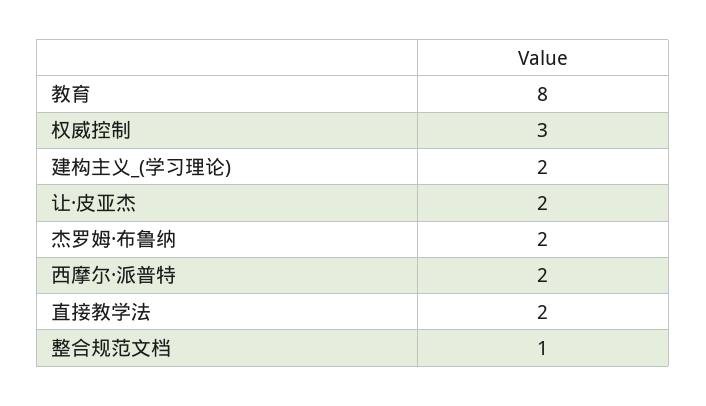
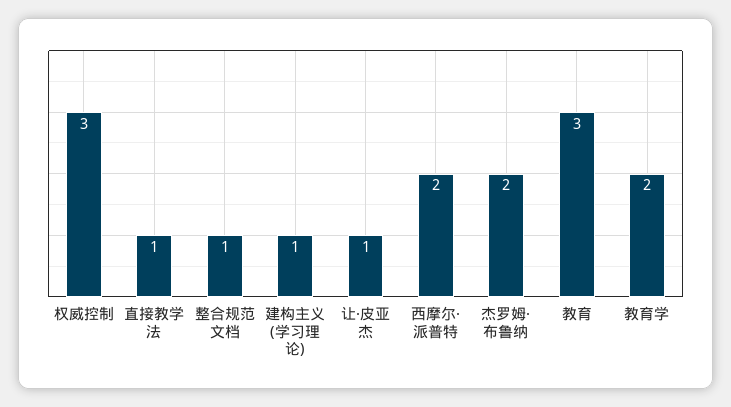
  {
-   "教育": 8,
+   "教育": 3,
    "权威控制": 3,
-   "建构主义_(学习理论)": 2,
+   "建构主义_(学习理论)": 1,
-   "让·皮亚杰": 2,
+   "让·皮亚杰": 1,
    "杰罗姆·布鲁纳": 2,
    "西摩尔·派普特": 2,
-   "直接教学法": 2,
+   "直接教学法": 1,
-   "整合规范文档": 1
+   "整合规范文档": 1,
+   "教育学": 2
  }

